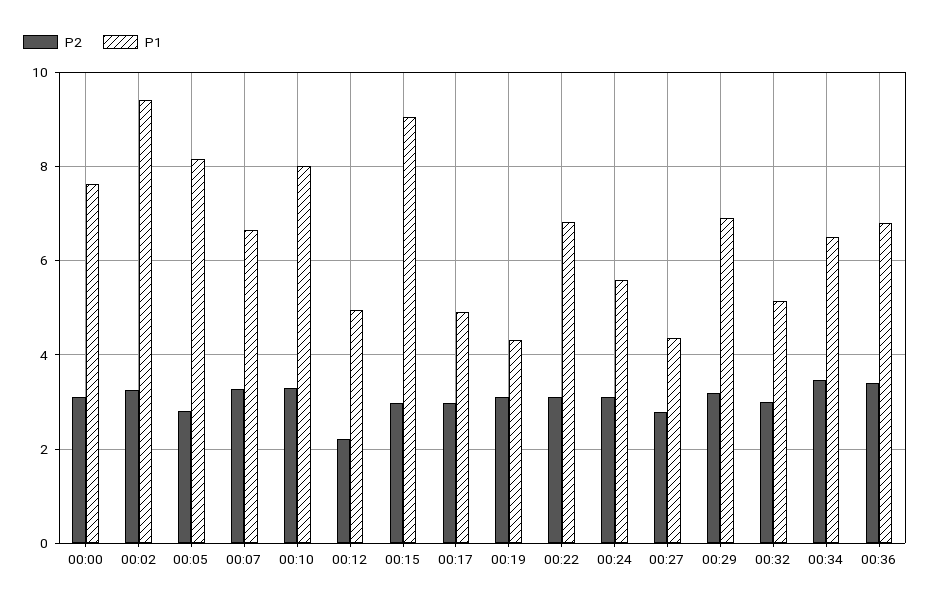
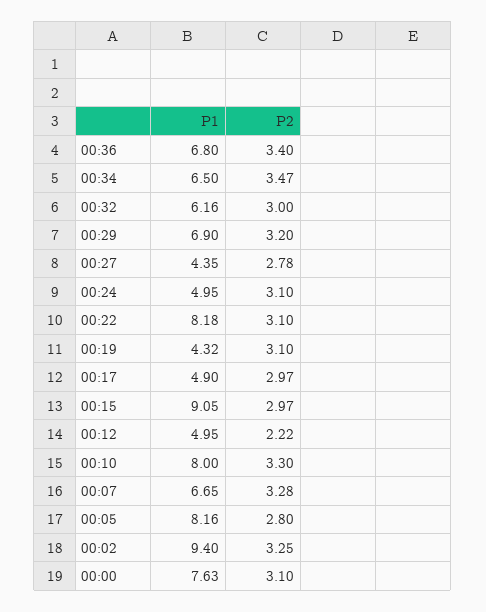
  {
    "P2": {
      "00:00": 3.1,
      "00:02": 3.25,
      "00:05": 2.8,
      "00:07": 3.28,
      "00:10": 3.3,
      "00:12": 2.22,
      "00:15": 2.97,
      "00:17": 2.97,
      "00:19": 3.1,
      "00:22": 3.1,
      "00:24": 3.1,
      "00:27": 2.78,
      "00:29": 3.2,
      "00:32": 3,
      "00:34": 3.47,
      "00:36": 3.4
    },
    "P1": {
      "00:00": 7.63,
      "00:02": 9.4,
      "00:05": 8.16,
      "00:07": 6.65,
      "00:10": 8,
      "00:12": 4.95,
      "00:15": 9.05,
      "00:17": 4.9,
      "00:19": 4.32,
-     "00:22": 6.8,
+     "00:22": 8.18,
-     "00:24": 5.6,
+     "00:24": 4.95,
      "00:27": 4.35,
      "00:29": 6.9,
-     "00:32": 5.2,
+     "00:32": 6.16,
      "00:34": 6.5,
      "00:36": 6.8
    }
  }

